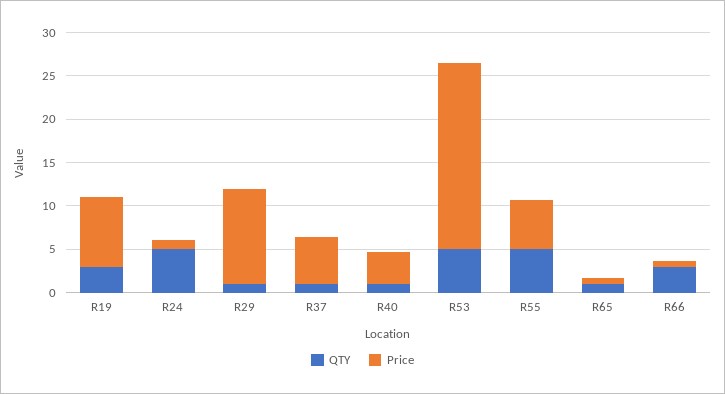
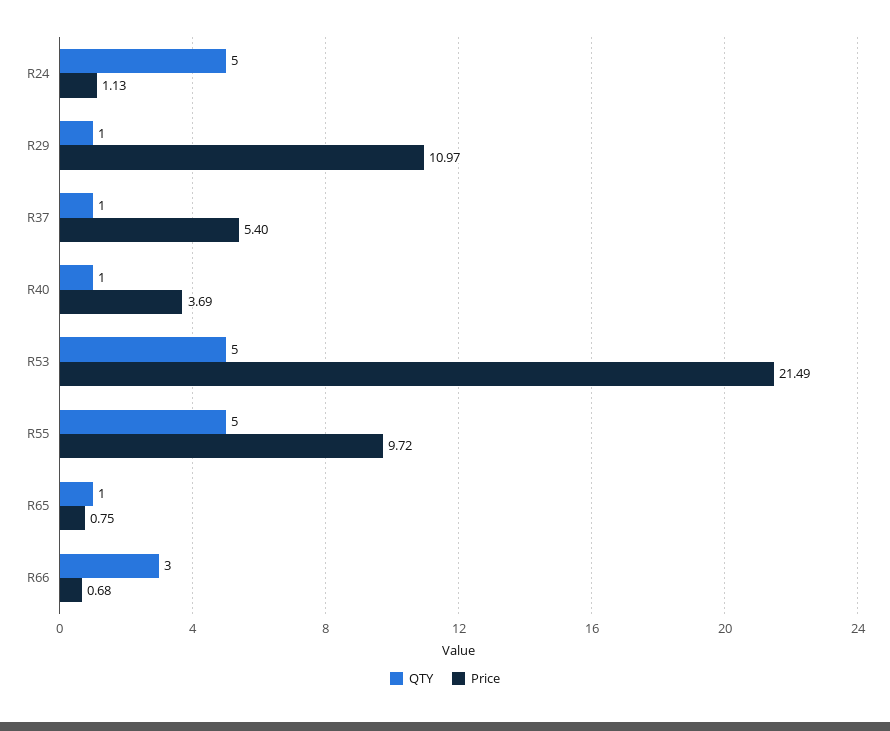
  {
    "QTY": {
-     "R19": 3,
      "R24": 5,
      "R29": 1,
      "R37": 1,
      "R40": 1,
      "R53": 5,
      "R55": 5,
      "R65": 1,
      "R66": 3
    },
    "Price": {
-     "R19": 8,
      "R24": 1.13,
      "R29": 10.97,
      "R37": 5.4,
      "R40": 3.69,
      "R53": 21.49,
-     "R55": 6,
+     "R55": 9.72,
      "R65": 0.75,
      "R66": 0.68
    }
  }

